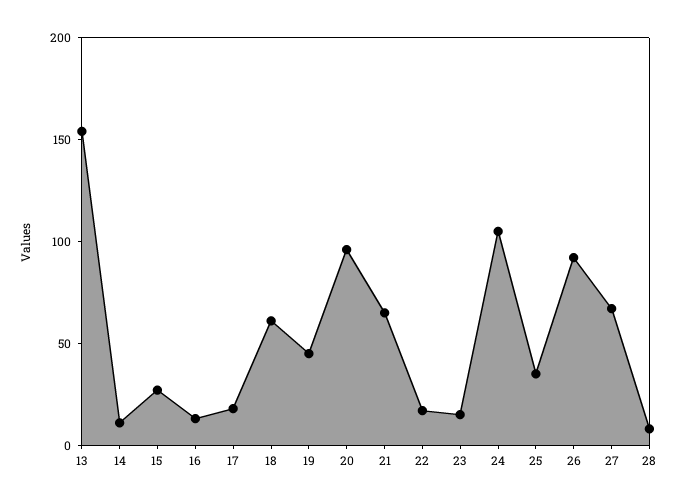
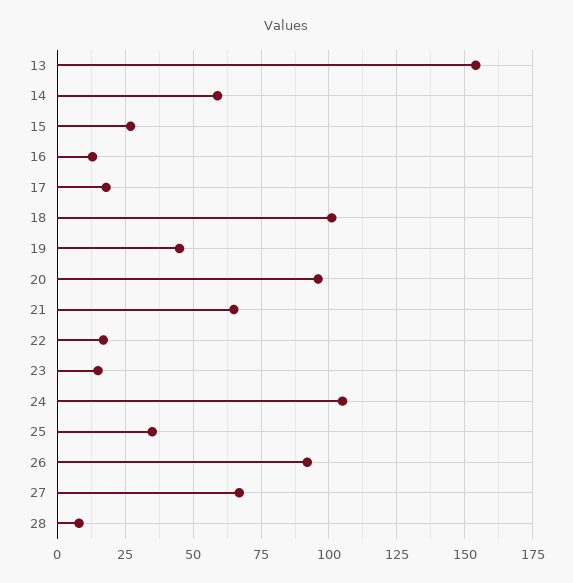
  {
    "13": 155,
-   "14": 10,
+   "14": 60,
    "15": 25,
    "16": 15,
    "17": 20,
-   "18": 60,
+   "18": 100,
    "19": 45,
    "20": 95,
    "21": 65,
    "22": 15,
    "23": 15,
    "24": 105,
    "25": 35,
    "26": 90,
    "27": 65,
    "28": 10
  }

